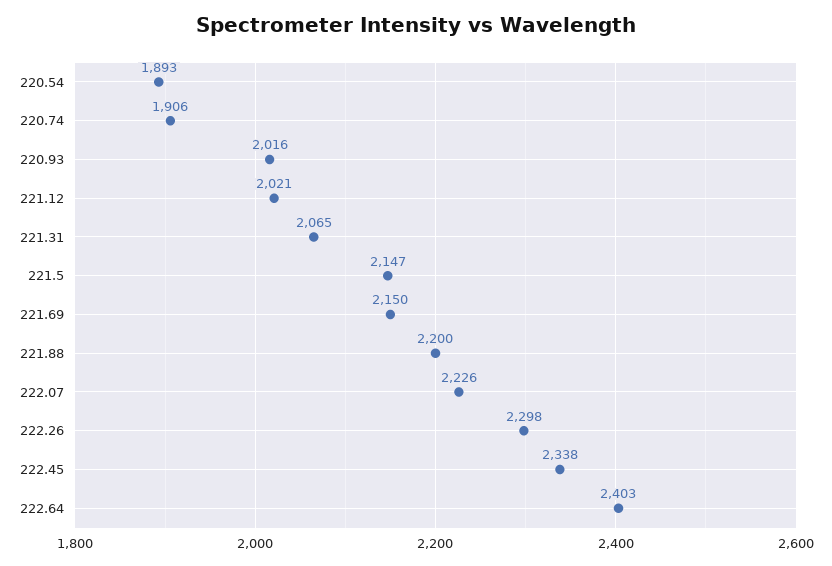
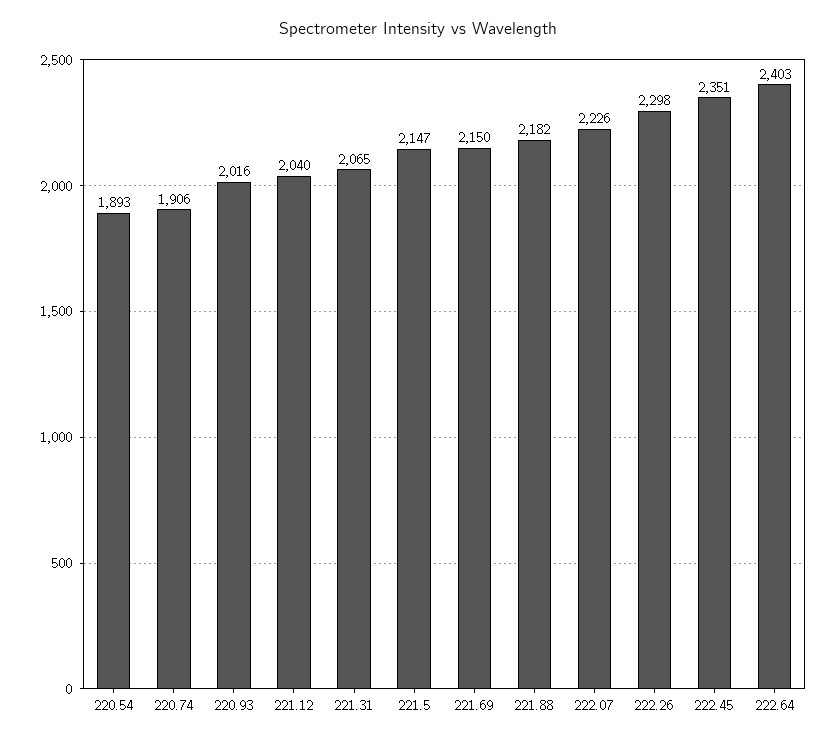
  {
    "220.54": 1893,
    "220.74": 1906,
    "220.93": 2016,
-   "221.12": 2021,
+   "221.12": 2040,
    "221.31": 2065,
    "221.5": 2147,
    "221.69": 2150,
-   "221.88": 2200,
+   "221.88": 2182,
    "222.07": 2226,
    "222.26": 2298,
-   "222.45": 2338,
+   "222.45": 2351,
    "222.64": 2403
  }

